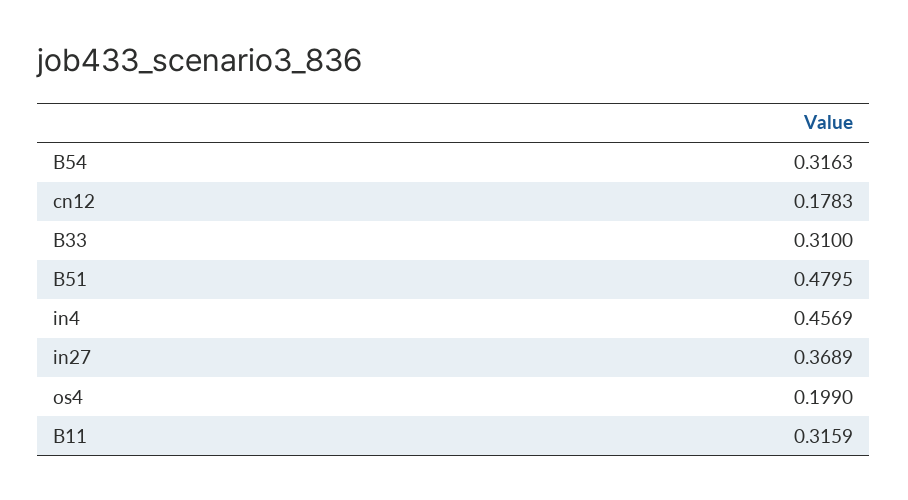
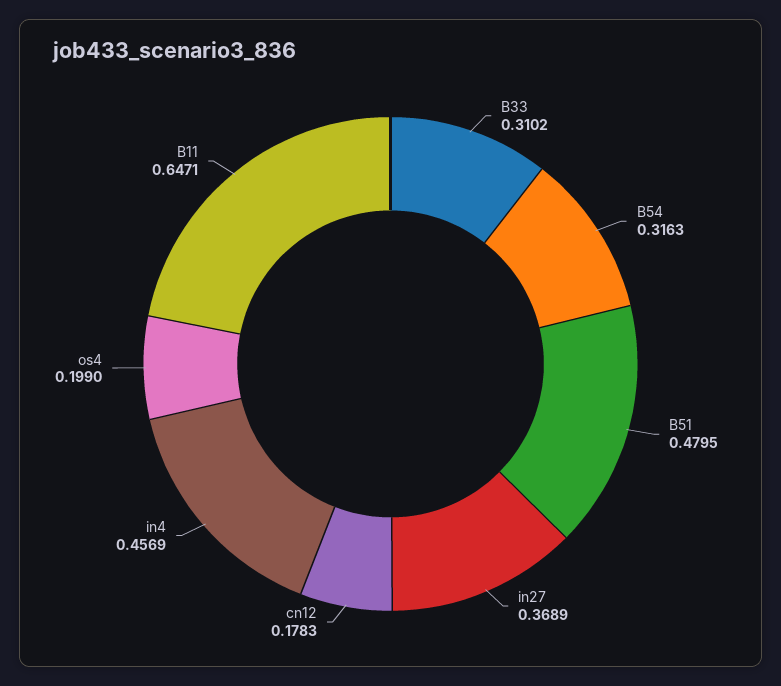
  {
    "B54": 0.3163,
    "cn12": 0.1783,
-   "B33": 0.31,
+   "B33": 0.3102,
    "B51": 0.4795,
    "in4": 0.4569,
    "in27": 0.3689,
    "os4": 0.199,
-   "B11": 0.3159
+   "B11": 0.6471
  }

